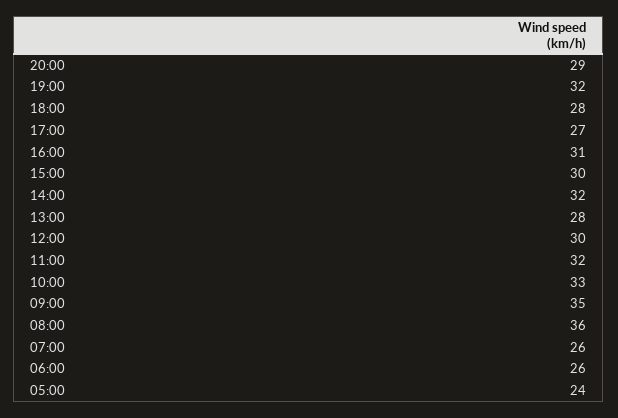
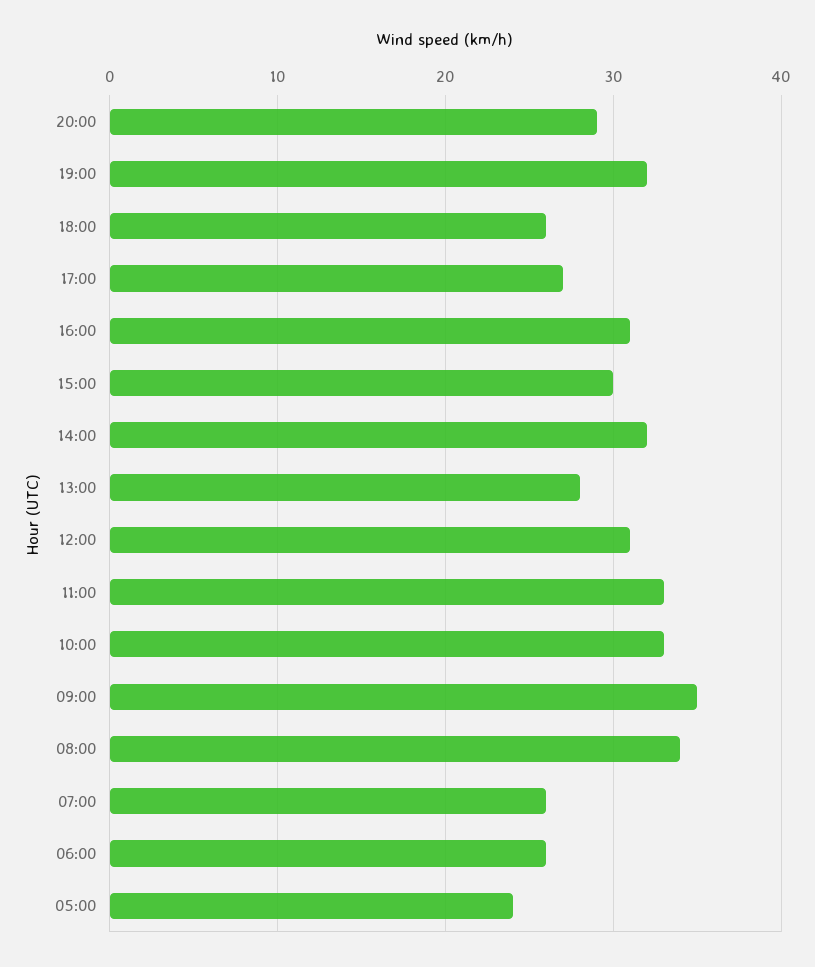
  {
    "20:00": 29,
    "19:00": 32,
-   "18:00": 28,
+   "18:00": 26,
    "17:00": 27,
    "16:00": 31,
    "15:00": 30,
    "14:00": 32,
    "13:00": 28,
-   "12:00": 30,
+   "12:00": 31,
-   "11:00": 32,
+   "11:00": 33,
    "10:00": 33,
    "09:00": 35,
-   "08:00": 36,
+   "08:00": 34,
    "07:00": 26,
    "06:00": 26,
    "05:00": 24
  }

